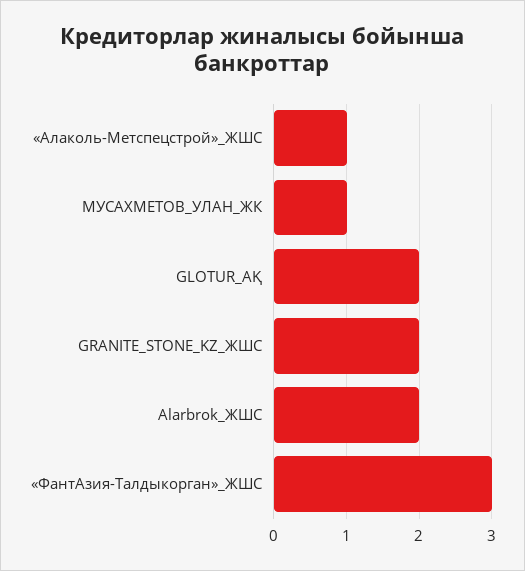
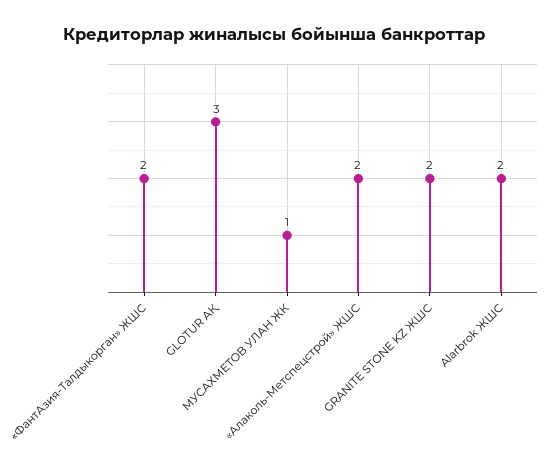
  {
-   "«Алаколь-Метспецстрой»_ЖШС": 1,
+   "«Алаколь-Метспецстрой»_ЖШС": 2,
    "МУСАХМЕТОВ_УЛАН_ЖК": 1,
-   "GLOTUR_АҚ": 2,
+   "GLOTUR_АҚ": 3,
    "GRANITE_STONE_KZ_ЖШС": 2,
    "Alarbrok_ЖШС": 2,
-   "«ФантАзия-Талдыкорган»_ЖШС": 3
+   "«ФантАзия-Талдыкорган»_ЖШС": 2
  }

